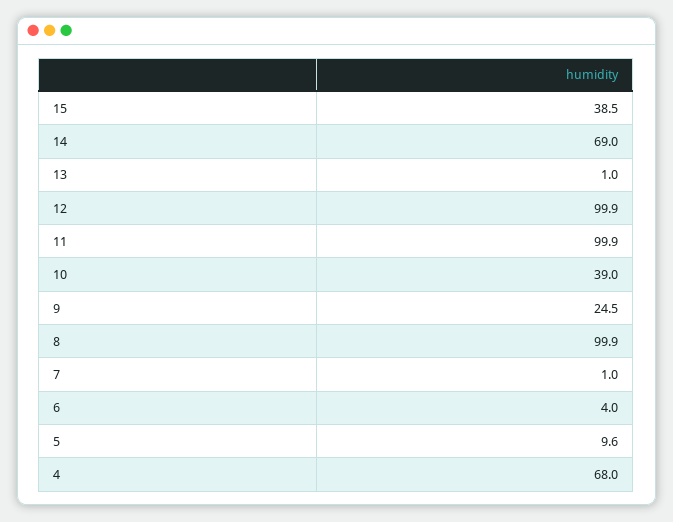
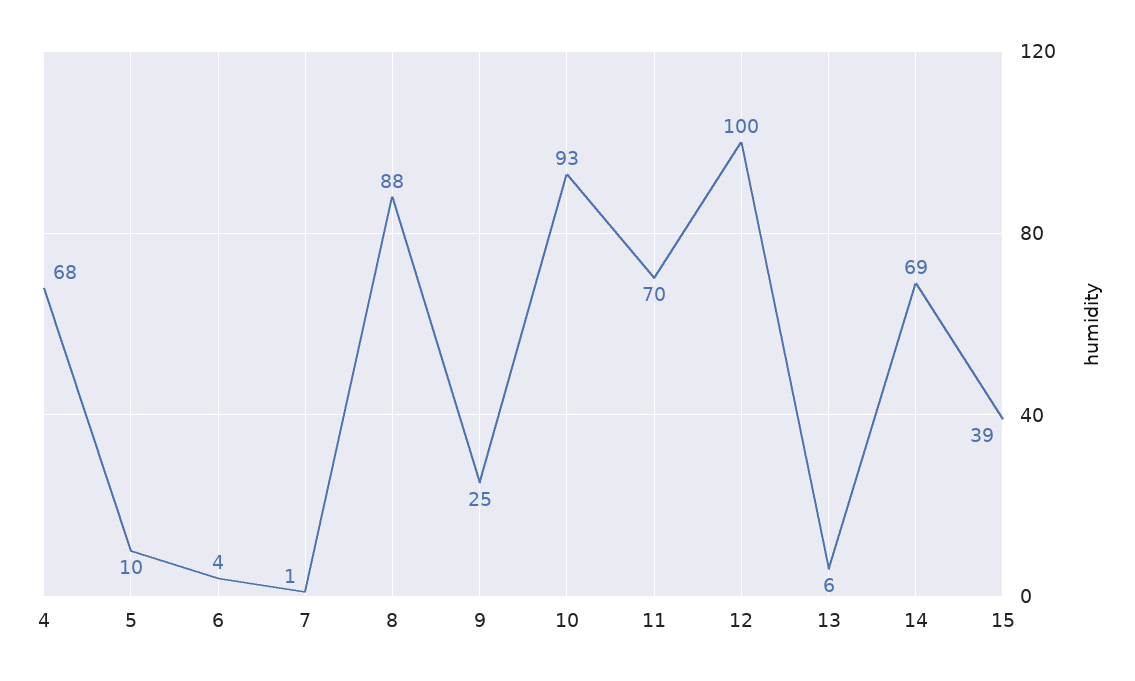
  {
    "15": 38.5,
    "14": 69,
-   "13": 1,
+   "13": 6,
    "12": 99.9,
-   "11": 99.9,
+   "11": 70,
-   "10": 39,
+   "10": 93,
    "9": 24.5,
-   "8": 99.9,
+   "8": 88,
    "7": 1,
    "6": 4,
    "5": 9.6,
    "4": 68
  }

